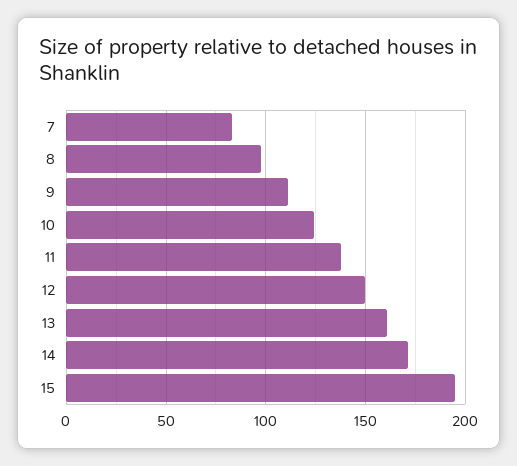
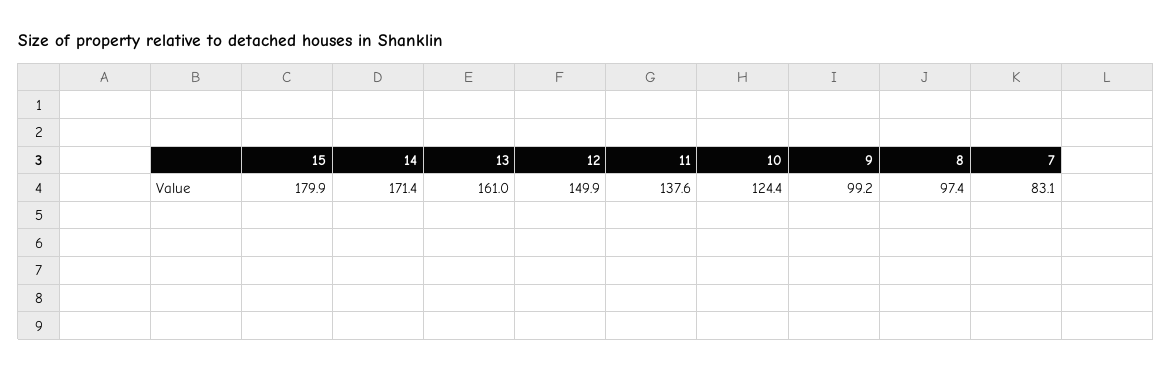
  {
    "7": 83.1,
    "8": 97.4,
-   "9": 110,
+   "9": 99.2,
    "10": 124.4,
    "11": 137.6,
    "12": 149.9,
    "13": 161,
    "14": 171.4,
-   "15": 195
+   "15": 179.9
  }

